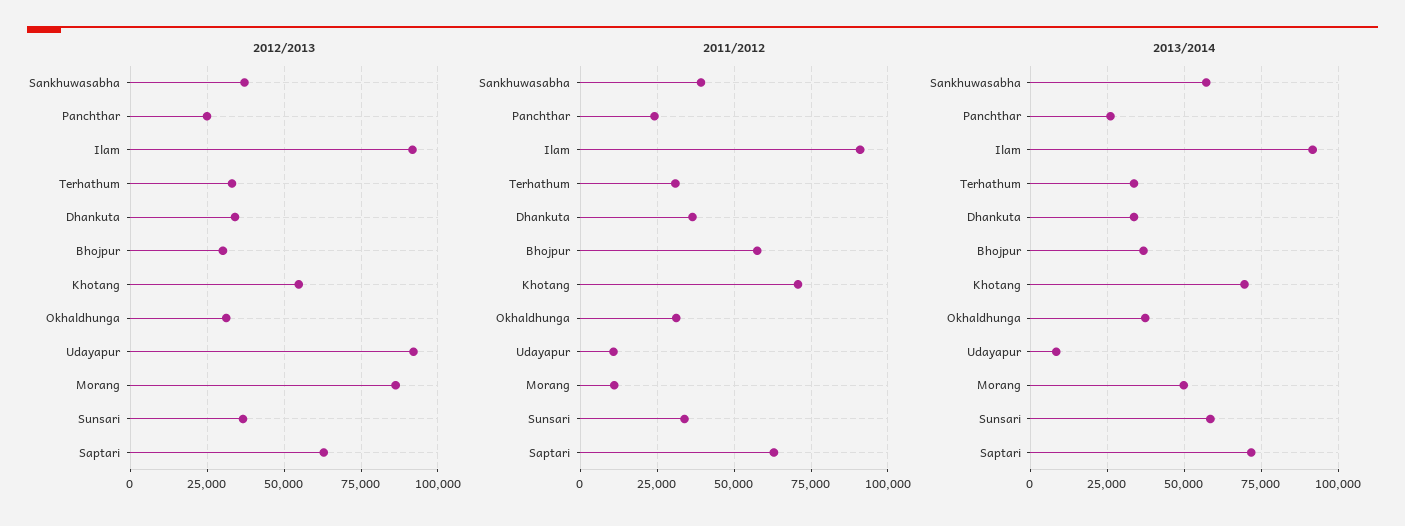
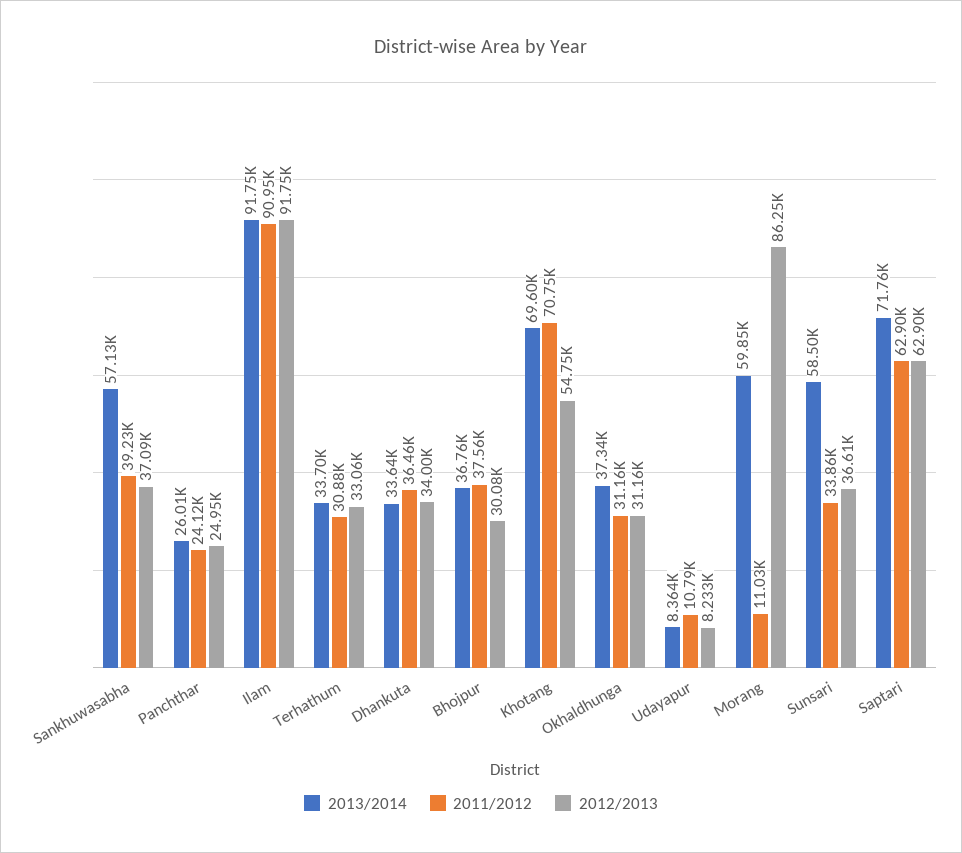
  {
    "2012/2013": {
      "Sankhuwasabha": 37090,
      "Panchthar": 24950,
      "Ilam": 91750,
      "Terhathum": 33060,
      "Dhankuta": 34000,
      "Bhojpur": 30080,
      "Khotang": 54750,
      "Okhaldhunga": 31160,
-     "Udayapur": 92500,
+     "Udayapur": 8233,
      "Morang": 86250,
      "Sunsari": 36610,
      "Saptari": 62900
    },
    "2011/2012": {
      "Sankhuwasabha": 39230,
      "Panchthar": 24120,
      "Ilam": 90950,
      "Terhathum": 30880,
      "Dhankuta": 36460,
-     "Bhojpur": 57500,
+     "Bhojpur": 37560,
      "Khotang": 70750,
      "Okhaldhunga": 31160,
      "Udayapur": 10790,
      "Morang": 11030,
      "Sunsari": 33860,
      "Saptari": 62900
    },
    "2013/2014": {
      "Sankhuwasabha": 57130,
      "Panchthar": 26010,
      "Ilam": 91750,
      "Terhathum": 33700,
      "Dhankuta": 33640,
      "Bhojpur": 36760,
      "Khotang": 69600,
      "Okhaldhunga": 37340,
      "Udayapur": 8364,
-     "Morang": 50000,
+     "Morang": 59850,
      "Sunsari": 58500,
      "Saptari": 71760
    }
  }

